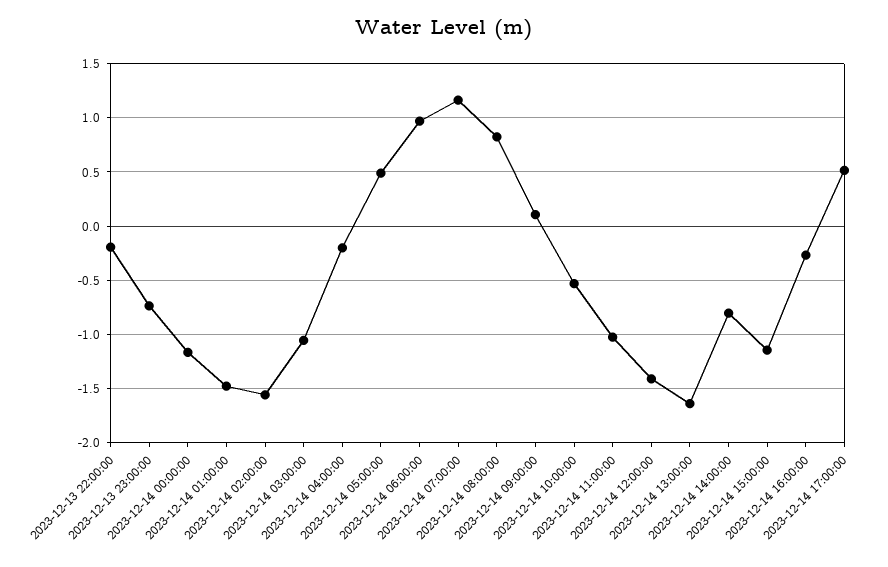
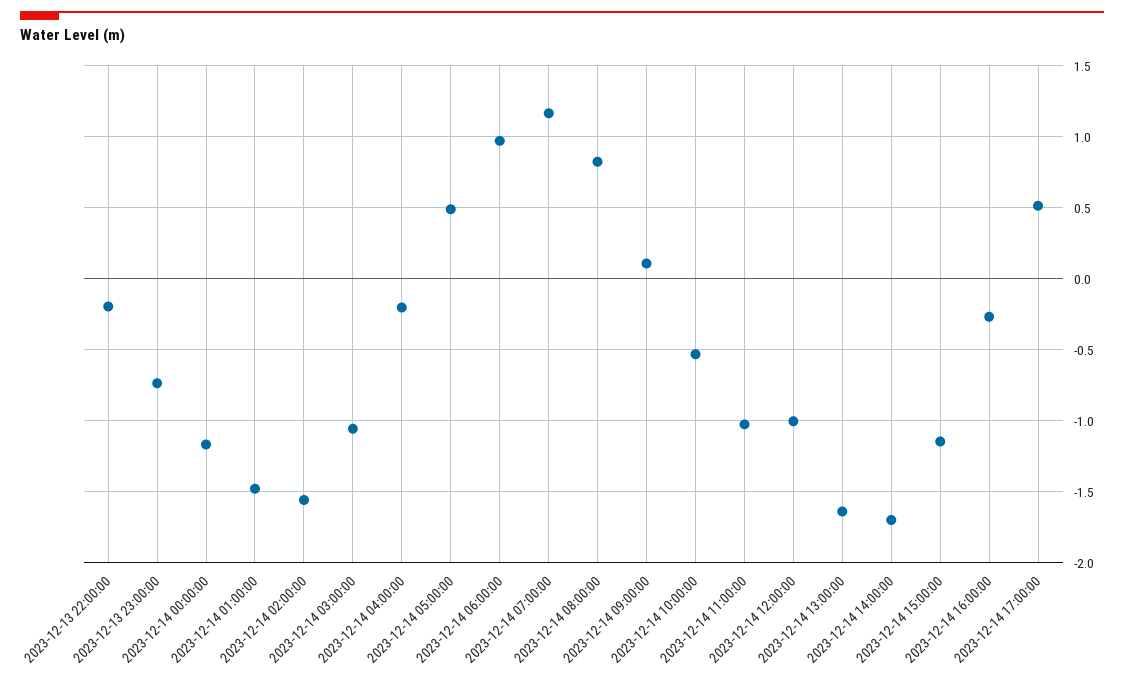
  {
    "2023-12-13 22:00:00": -0.2,
    "2023-12-13 23:00:00": -0.75,
    "2023-12-14 00:00:00": -1.15,
    "2023-12-14 01:00:00": -1.5,
    "2023-12-14 02:00:00": -1.55,
    "2023-12-14 03:00:00": -1.05,
    "2023-12-14 04:00:00": -0.2,
    "2023-12-14 05:00:00": 0.5,
    "2023-12-14 06:00:00": 0.95,
    "2023-12-14 07:00:00": 1.15,
    "2023-12-14 08:00:00": 0.8,
    "2023-12-14 09:00:00": 0.1,
    "2023-12-14 10:00:00": -0.55,
    "2023-12-14 11:00:00": -1.05,
-   "2023-12-14 12:00:00": -1.4,
+   "2023-12-14 12:00:00": -1,
    "2023-12-14 13:00:00": -1.65,
-   "2023-12-14 14:00:00": -0.8,
+   "2023-12-14 14:00:00": -1.7,
    "2023-12-14 15:00:00": -1.15,
    "2023-12-14 16:00:00": -0.25,
    "2023-12-14 17:00:00": 0.5
  }

